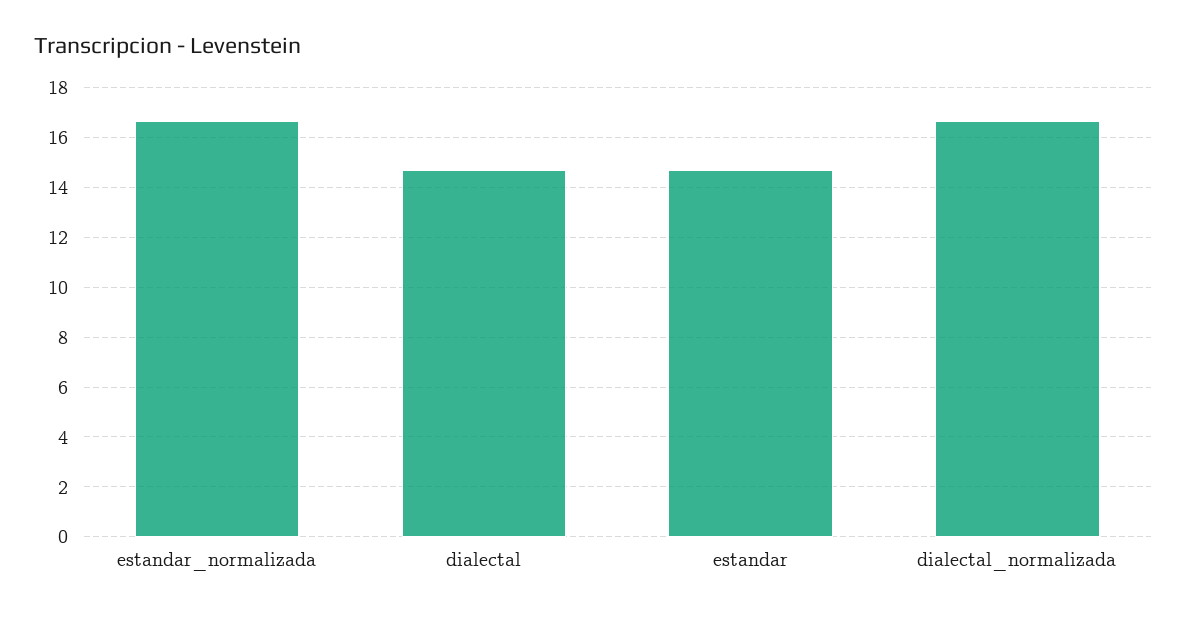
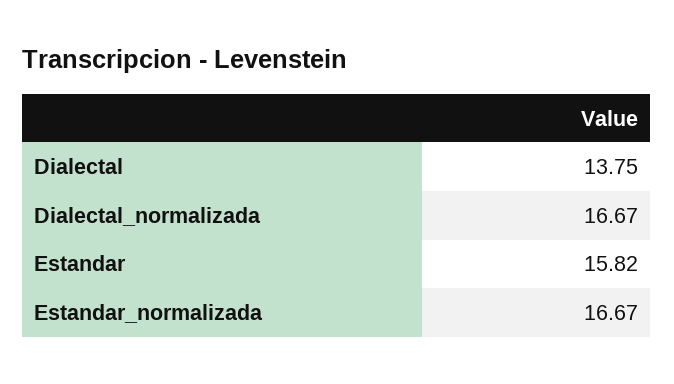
  {
    "estandar_normalizada": 16.67,
-   "dialectal": 14.75,
+   "dialectal": 13.75,
-   "estandar": 14.75,
+   "estandar": 15.82,
    "dialectal_normalizada": 16.67
  }

